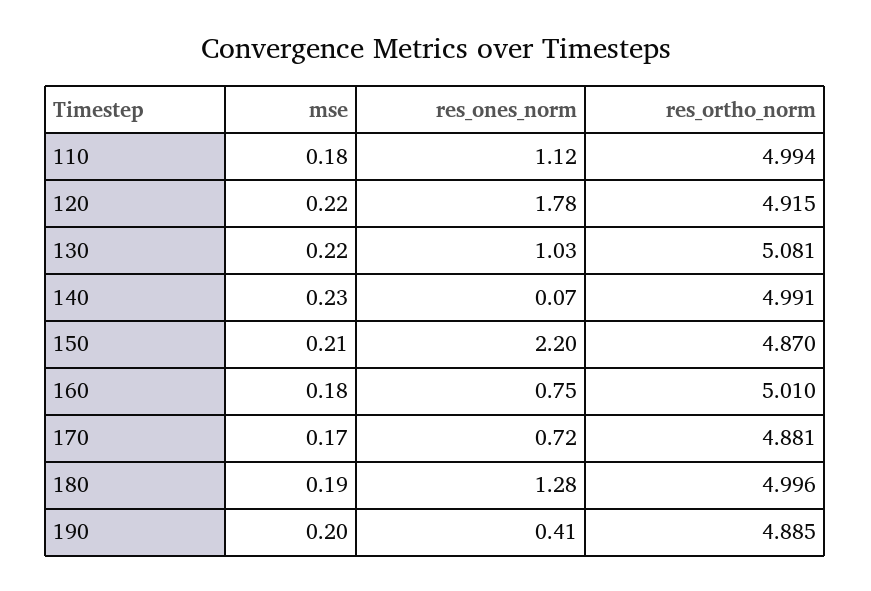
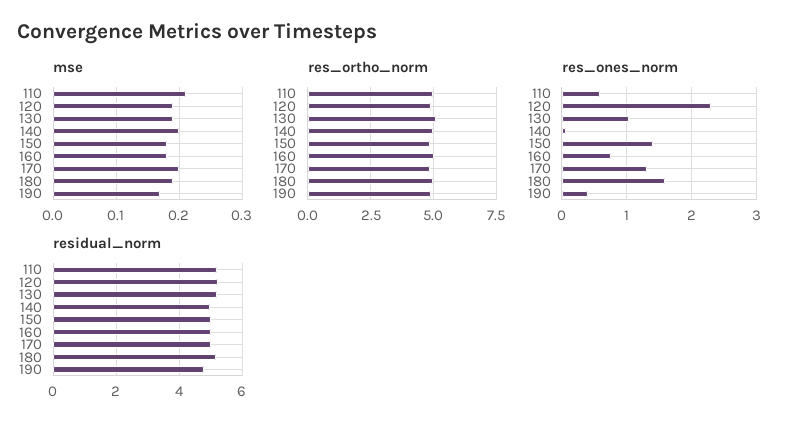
  {
    "mse": {
-     "110": 0.18,
+     "110": 0.21,
-     "120": 0.22,
+     "120": 0.19,
-     "130": 0.22,
+     "130": 0.19,
-     "140": 0.23,
+     "140": 0.2,
-     "150": 0.21,
+     "150": 0.18,
      "160": 0.18,
-     "170": 0.17,
+     "170": 0.2,
      "180": 0.19,
-     "190": 0.2
+     "190": 0.17
    },
    "res_ones_norm": {
-     "110": 1.12,
+     "110": 0.6,
-     "120": 1.78,
+     "120": 2.3,
      "130": 1.03,
      "140": 0.07,
-     "150": 2.2,
+     "150": 1.4,
      "160": 0.75,
-     "170": 0.72,
+     "170": 1.3,
-     "180": 1.28,
+     "180": 1.6,
      "190": 0.41
    },
    "res_ortho_norm": {
      "110": 4.994,
      "120": 4.915,
      "130": 5.081,
      "140": 4.991,
      "150": 4.87,
      "160": 5.01,
      "170": 4.881,
      "180": 4.996,
      "190": 4.885
-   }
+   },
+   "residual_norm": {
+     "110": 5.2,
+     "120": 5.2,
+     "130": 5.2,
+     "140": 5,
+     "150": 5,
+     "160": 5,
+     "170": 5,
+     "180": 5.2,
+     "190": 4.8
+   }
  }

